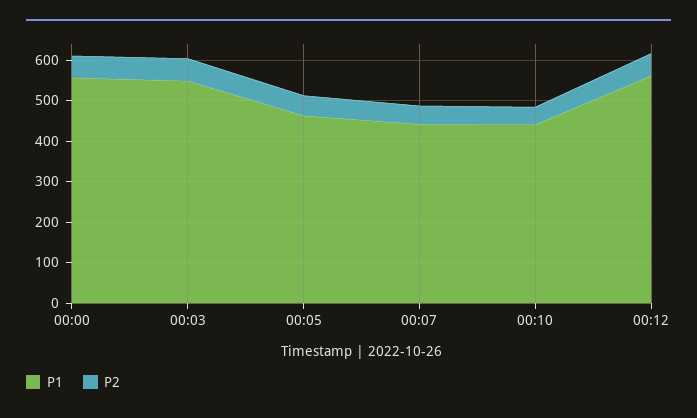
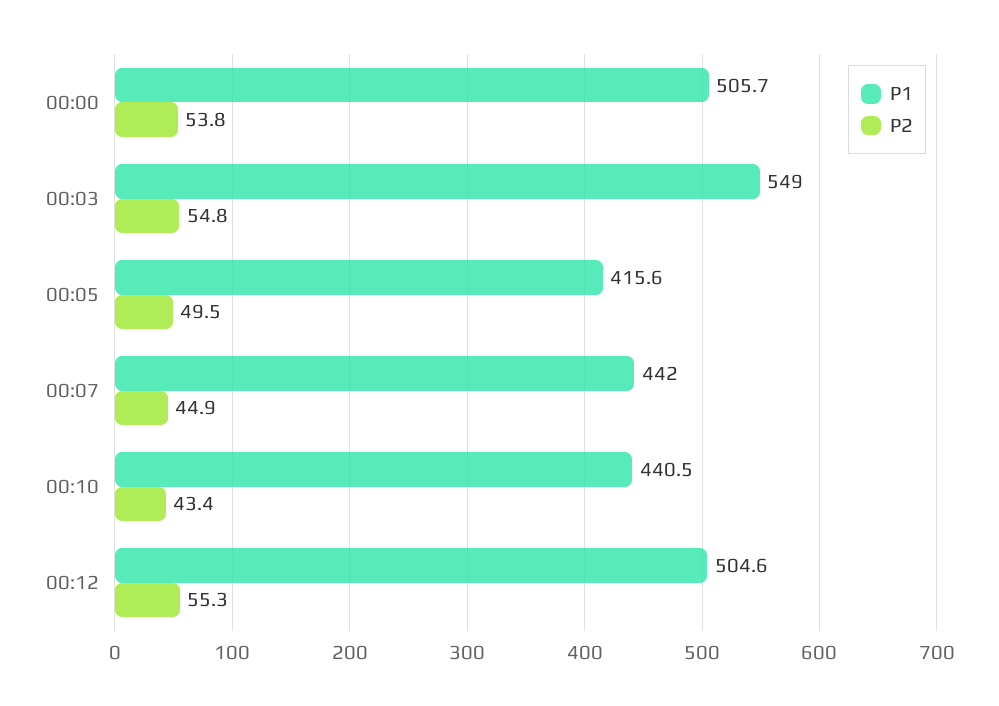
  {
    "P1": {
-     "00:00": 560,
+     "00:00": 505.7,
      "00:03": 549,
-     "00:05": 460,
+     "00:05": 415.6,
      "00:07": 442,
      "00:10": 440.5,
-     "00:12": 560
+     "00:12": 504.6
    },
    "P2": {
      "00:00": 53.8,
      "00:03": 54.8,
      "00:05": 49.5,
      "00:07": 44.9,
      "00:10": 43.4,
      "00:12": 55.3
    }
  }

